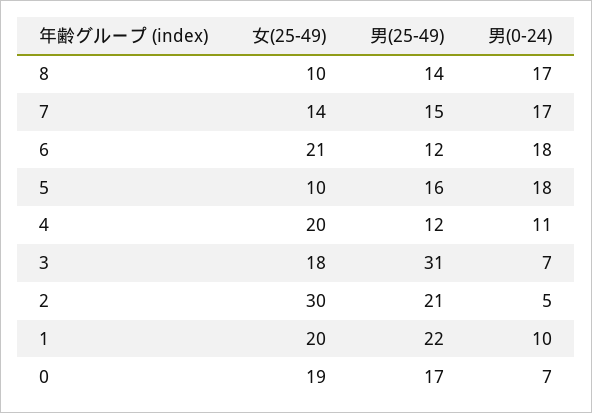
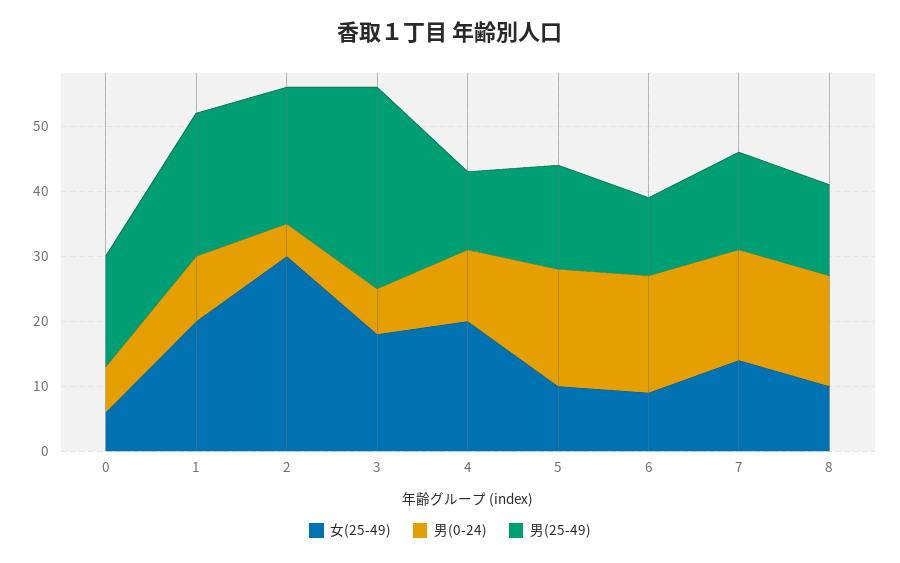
  {
    "女(25-49)": {
      "8": 10,
      "7": 14,
-     "6": 21,
+     "6": 10,
      "5": 10,
      "4": 20,
      "3": 18,
      "2": 30,
      "1": 20,
-     "0": 19
+     "0": 5
    },
    "男(25-49)": {
      "8": 14,
      "7": 15,
      "6": 12,
      "5": 16,
      "4": 12,
      "3": 31,
      "2": 21,
      "1": 22,
      "0": 17
    },
    "男(0-24)": {
      "8": 17,
      "7": 17,
      "6": 18,
      "5": 18,
      "4": 11,
      "3": 7,
      "2": 5,
      "1": 10,
      "0": 7
    }
  }

